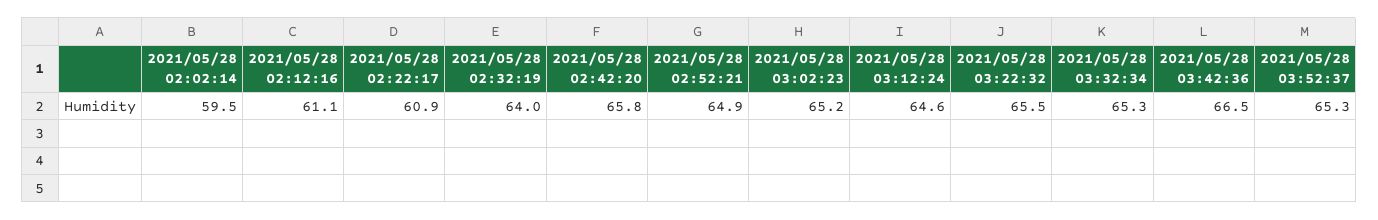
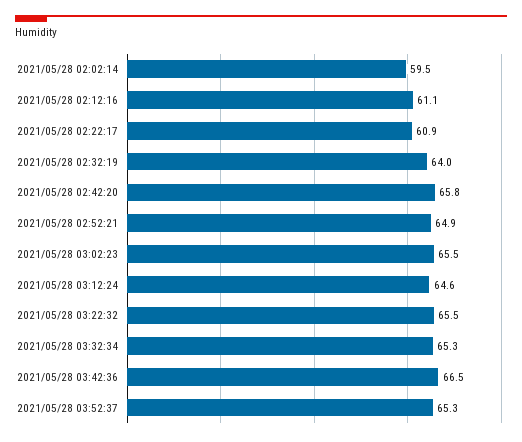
  {
    "2021/05/28 02:02:14": 59.5,
    "2021/05/28 02:12:16": 61.1,
    "2021/05/28 02:22:17": 60.9,
    "2021/05/28 02:32:19": 64,
    "2021/05/28 02:42:20": 65.8,
    "2021/05/28 02:52:21": 64.9,
-   "2021/05/28 03:02:23": 65.2,
+   "2021/05/28 03:02:23": 65.5,
    "2021/05/28 03:12:24": 64.6,
    "2021/05/28 03:22:32": 65.5,
    "2021/05/28 03:32:34": 65.3,
    "2021/05/28 03:42:36": 66.5,
    "2021/05/28 03:52:37": 65.3
  }

